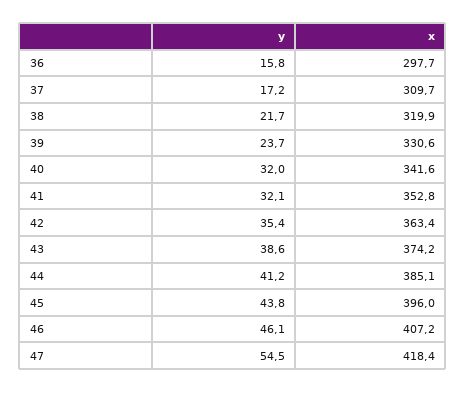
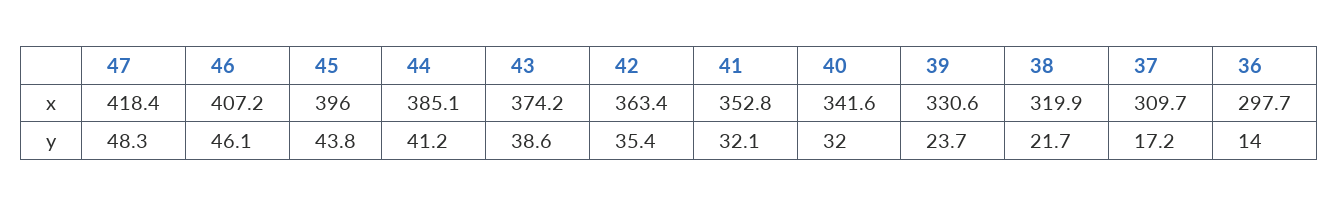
  {
    "y": {
-     "36": 15.8,
+     "36": 14,
      "37": 17.2,
      "38": 21.7,
      "39": 23.7,
      "40": 32,
      "41": 32.1,
      "42": 35.4,
      "43": 38.6,
      "44": 41.2,
      "45": 43.8,
      "46": 46.1,
-     "47": 54.5
+     "47": 48.3
    },
    "x": {
      "36": 297.7,
      "37": 309.7,
      "38": 319.9,
      "39": 330.6,
      "40": 341.6,
      "41": 352.8,
      "42": 363.4,
      "43": 374.2,
      "44": 385.1,
      "45": 396,
      "46": 407.2,
      "47": 418.4
    }
  }

